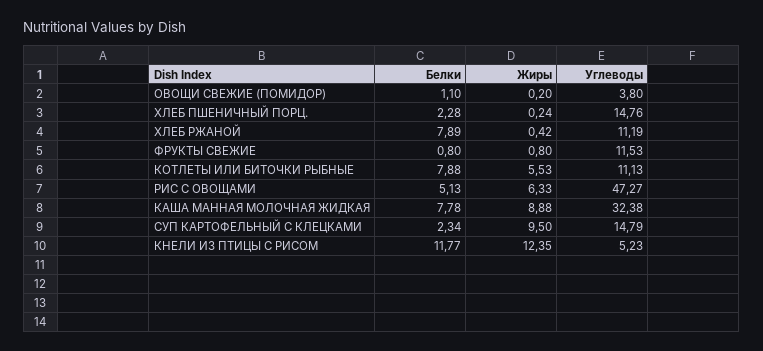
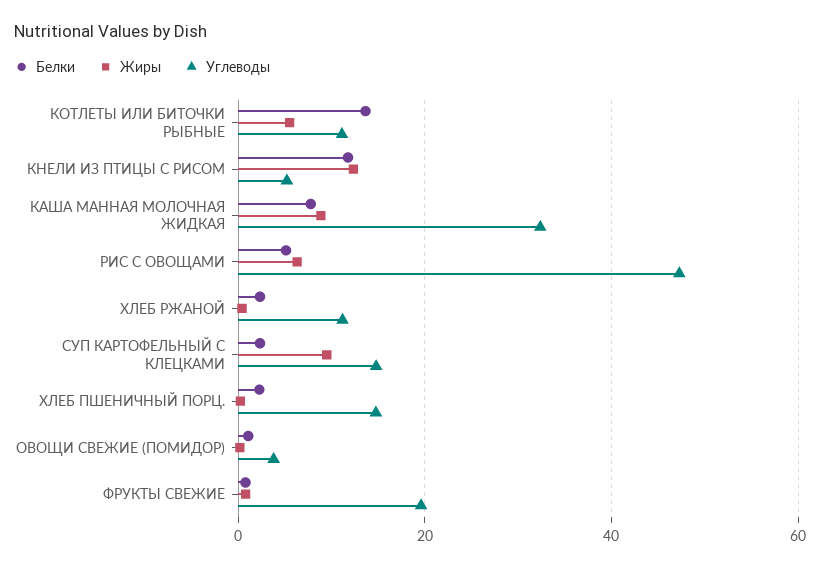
  {
    "Белки": {
      "ОВОЩИ СВЕЖИЕ (ПОМИДОР)": 1.1,
      "ХЛЕБ ПШЕНИЧНЫЙ ПОРЦ.": 2.28,
-     "ХЛЕБ РЖАНОЙ": 7.89,
+     "ХЛЕБ РЖАНОЙ": 2,
      "ФРУКТЫ СВЕЖИЕ": 0.8,
-     "КОТЛЕТЫ ИЛИ БИТОЧКИ РЫБНЫЕ": 7.88,
+     "КОТЛЕТЫ ИЛИ БИТОЧКИ РЫБНЫЕ": 14,
      "РИС С ОВОЩАМИ": 5.13,
      "КАША МАННАЯ МОЛОЧНАЯ ЖИДКАЯ": 7.78,
      "СУП КАРТОФЕЛЬНЫЙ С КЛЕЦКАМИ": 2.34,
      "КНЕЛИ ИЗ ПТИЦЫ С РИСОМ": 11.77
    },
    "Жиры": {
      "ОВОЩИ СВЕЖИЕ (ПОМИДОР)": 0.2,
      "ХЛЕБ ПШЕНИЧНЫЙ ПОРЦ.": 0.24,
      "ХЛЕБ РЖАНОЙ": 0.42,
      "ФРУКТЫ СВЕЖИЕ": 0.8,
      "КОТЛЕТЫ ИЛИ БИТОЧКИ РЫБНЫЕ": 5.53,
      "РИС С ОВОЩАМИ": 6.33,
      "КАША МАННАЯ МОЛОЧНАЯ ЖИДКАЯ": 8.88,
      "СУП КАРТОФЕЛЬНЫЙ С КЛЕЦКАМИ": 9.5,
      "КНЕЛИ ИЗ ПТИЦЫ С РИСОМ": 12.35
    },
    "Углеводы": {
      "ОВОЩИ СВЕЖИЕ (ПОМИДОР)": 3.8,
      "ХЛЕБ ПШЕНИЧНЫЙ ПОРЦ.": 14.76,
      "ХЛЕБ РЖАНОЙ": 11.19,
-     "ФРУКТЫ СВЕЖИЕ": 11.53,
+     "ФРУКТЫ СВЕЖИЕ": 20,
      "КОТЛЕТЫ ИЛИ БИТОЧКИ РЫБНЫЕ": 11.13,
      "РИС С ОВОЩАМИ": 47.27,
      "КАША МАННАЯ МОЛОЧНАЯ ЖИДКАЯ": 32.38,
      "СУП КАРТОФЕЛЬНЫЙ С КЛЕЦКАМИ": 14.79,
      "КНЕЛИ ИЗ ПТИЦЫ С РИСОМ": 5.23
    }
  }

